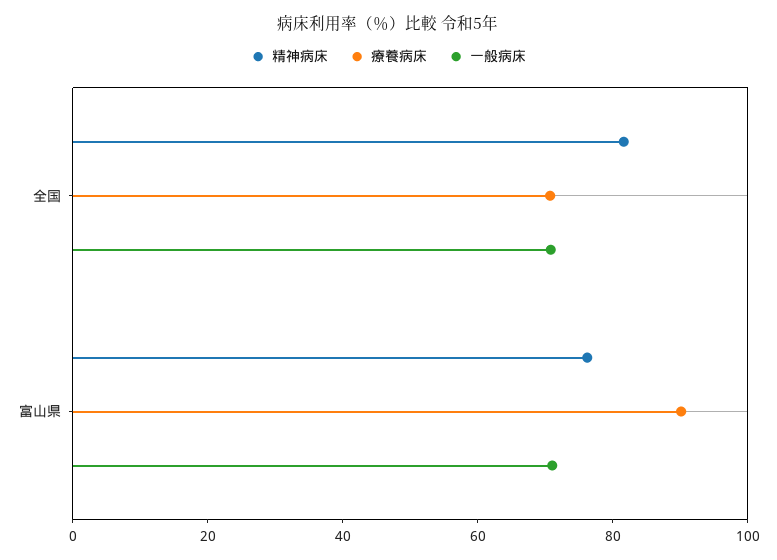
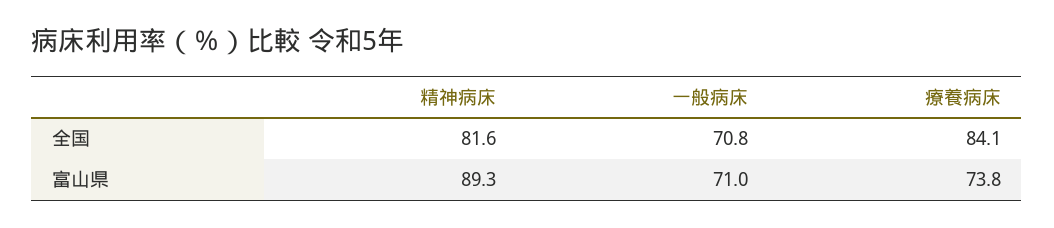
  {
    "精神病床": {
      "全国": 81.6,
-     "富山県": 75
+     "富山県": 89.3
    },
    "療養病床": {
-     "全国": 70,
+     "全国": 84.1,
-     "富山県": 90
+     "富山県": 73.8
    },
    "一般病床": {
      "全国": 70.8,
      "富山県": 71
    }
  }

